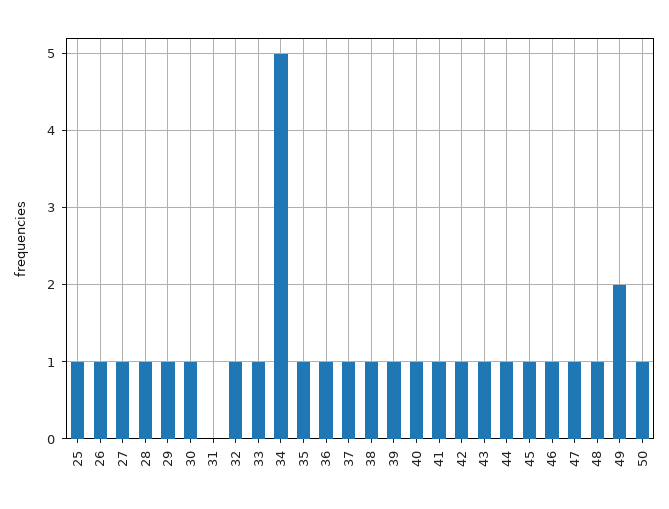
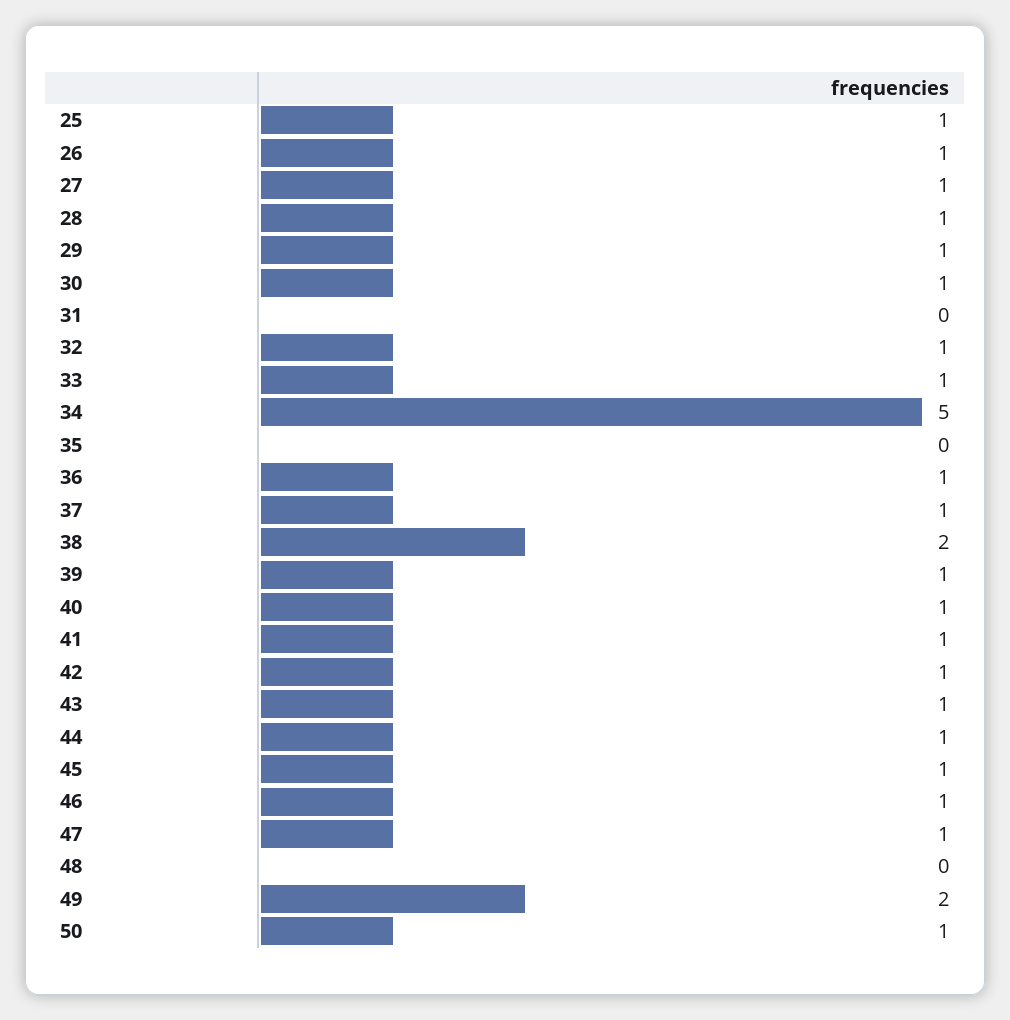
  {
    "25": 1,
    "26": 1,
    "27": 1,
    "28": 1,
    "29": 1,
    "30": 1,
    "31": 0,
    "32": 1,
    "33": 1,
    "34": 5,
-   "35": 1,
+   "35": 0,
    "36": 1,
    "37": 1,
-   "38": 1,
+   "38": 2,
    "39": 1,
    "40": 1,
    "41": 1,
    "42": 1,
    "43": 1,
    "44": 1,
    "45": 1,
    "46": 1,
    "47": 1,
-   "48": 1,
+   "48": 0,
    "49": 2,
    "50": 1
  }

